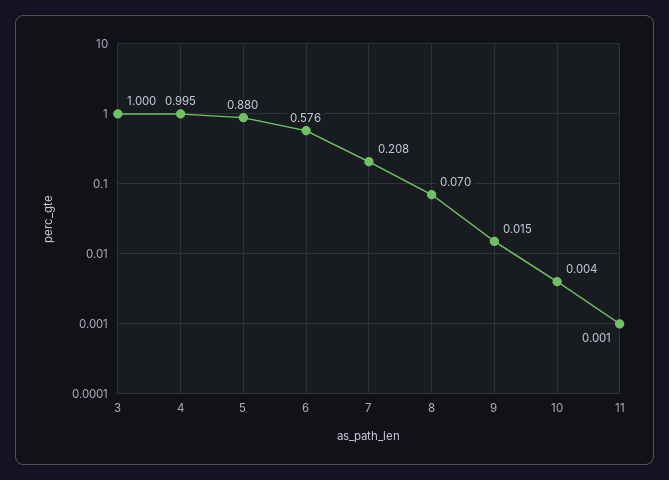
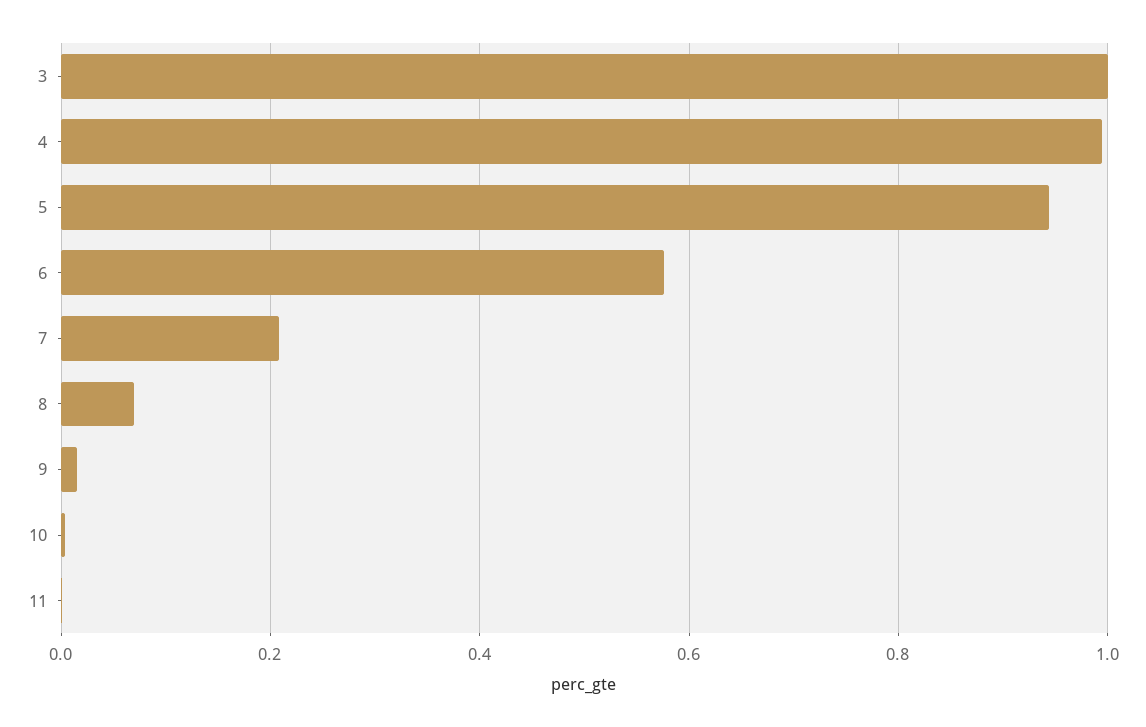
  {
    "3": 1,
    "4": 0.995,
-   "5": 0.88,
+   "5": 0.94,
    "6": 0.576,
    "7": 0.208,
    "8": 0.07,
    "9": 0.015,
    "10": 0.004,
    "11": 0.001
  }

